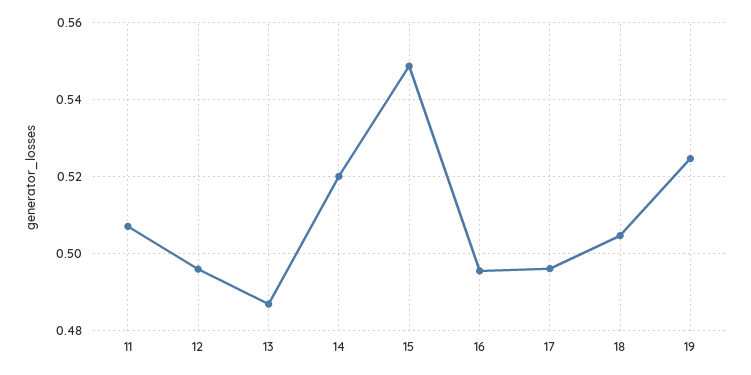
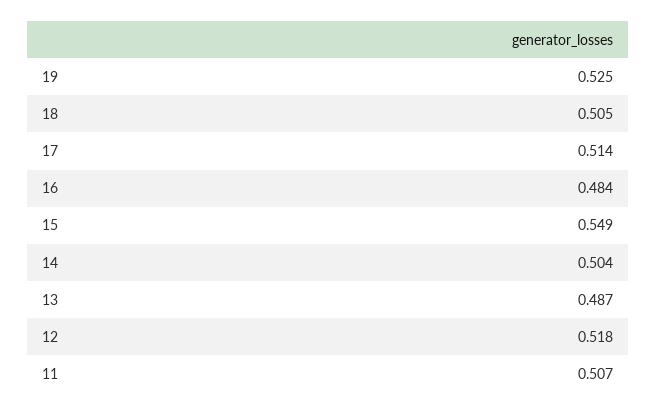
  {
    "11": 0.507,
-   "12": 0.496,
+   "12": 0.518,
    "13": 0.487,
-   "14": 0.52,
+   "14": 0.504,
    "15": 0.549,
-   "16": 0.496,
+   "16": 0.484,
-   "17": 0.496,
+   "17": 0.514,
    "18": 0.505,
    "19": 0.525
  }

